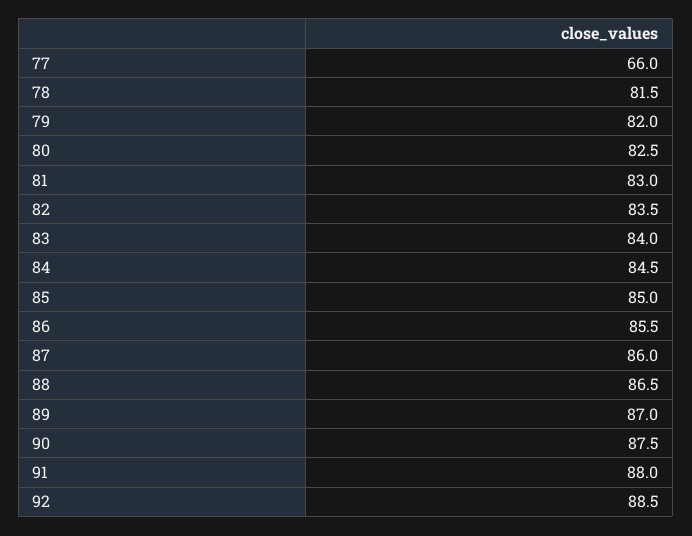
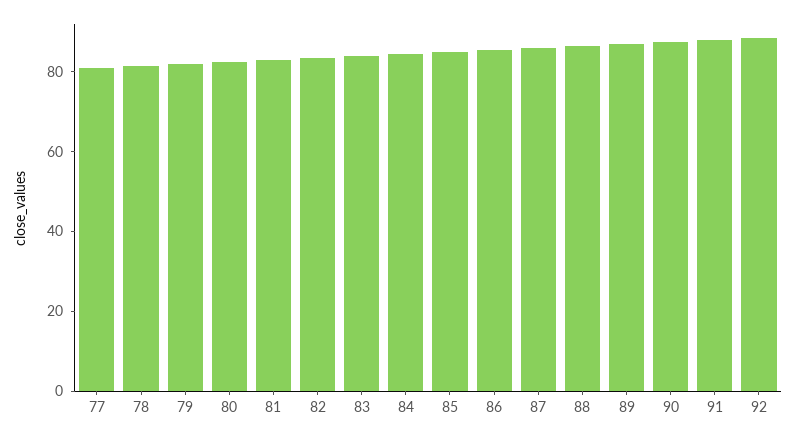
  {
-   "77": 66,
+   "77": 80,
    "78": 81.5,
    "79": 82,
    "80": 82.5,
    "81": 83,
    "82": 83.5,
    "83": 84,
    "84": 84.5,
    "85": 85,
    "86": 85.5,
    "87": 86,
    "88": 86.5,
    "89": 87,
    "90": 87.5,
    "91": 88,
    "92": 88.5
  }

